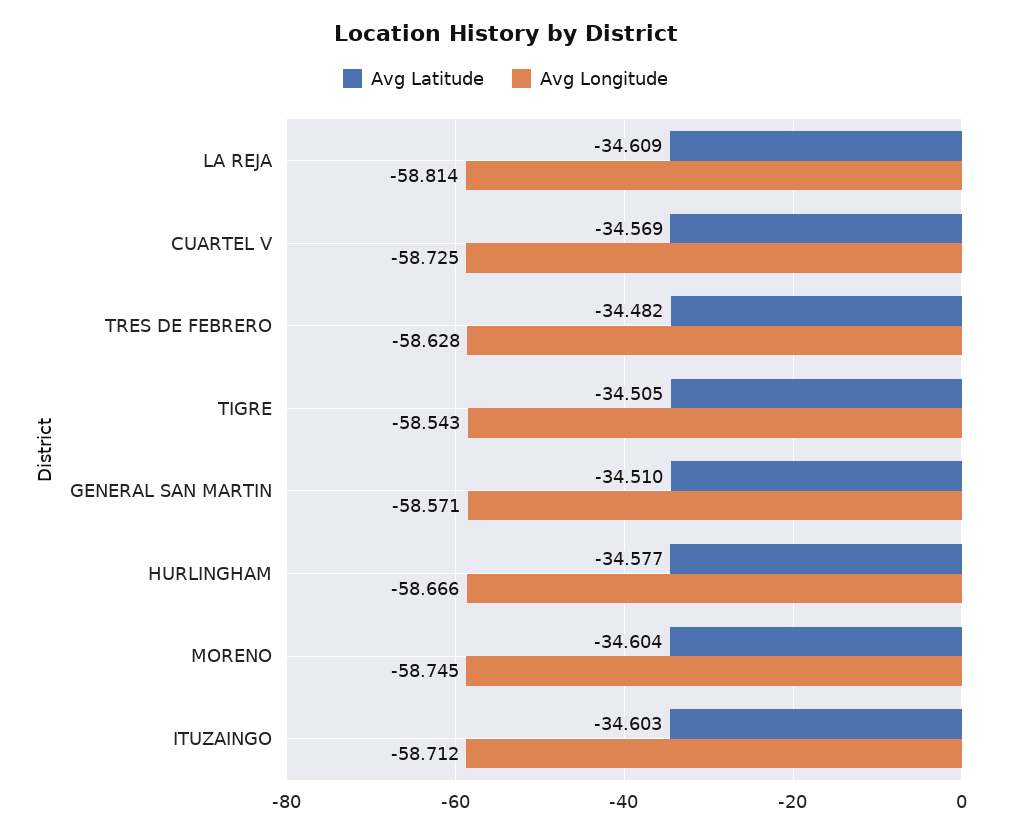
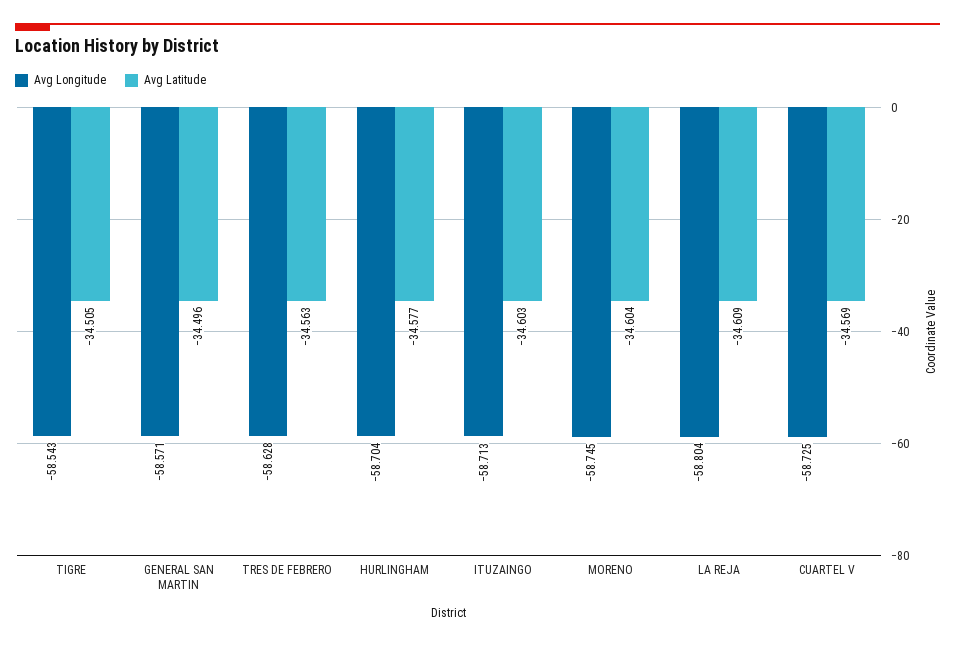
  {
    "Avg Latitude": {
      "LA REJA": -34.609,
      "CUARTEL V": -34.569,
-     "TRES DE FEBRERO": -34.482,
+     "TRES DE FEBRERO": -34.563,
      "TIGRE": -34.505,
-     "GENERAL SAN MARTIN": -34.51,
+     "GENERAL SAN MARTIN": -34.496,
      "HURLINGHAM": -34.577,
      "MORENO": -34.604,
      "ITUZAINGO": -34.603
    },
    "Avg Longitude": {
-     "LA REJA": -58.814,
+     "LA REJA": -58.804,
      "CUARTEL V": -58.725,
      "TRES DE FEBRERO": -58.628,
      "TIGRE": -58.543,
      "GENERAL SAN MARTIN": -58.571,
-     "HURLINGHAM": -58.666,
+     "HURLINGHAM": -58.704,
      "MORENO": -58.745,
-     "ITUZAINGO": -58.712
+     "ITUZAINGO": -58.713
    }
  }

